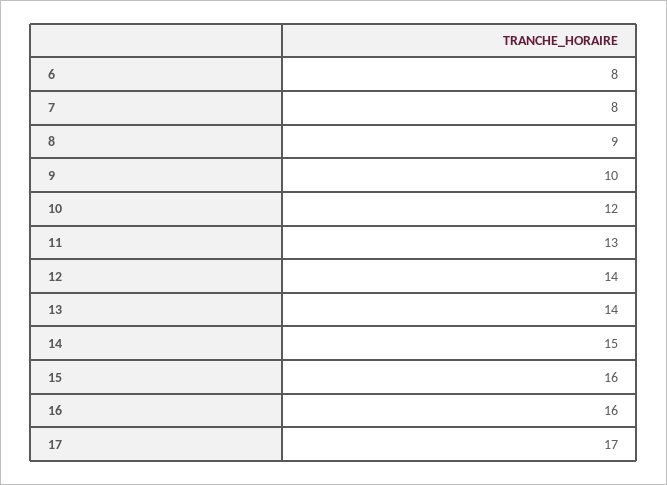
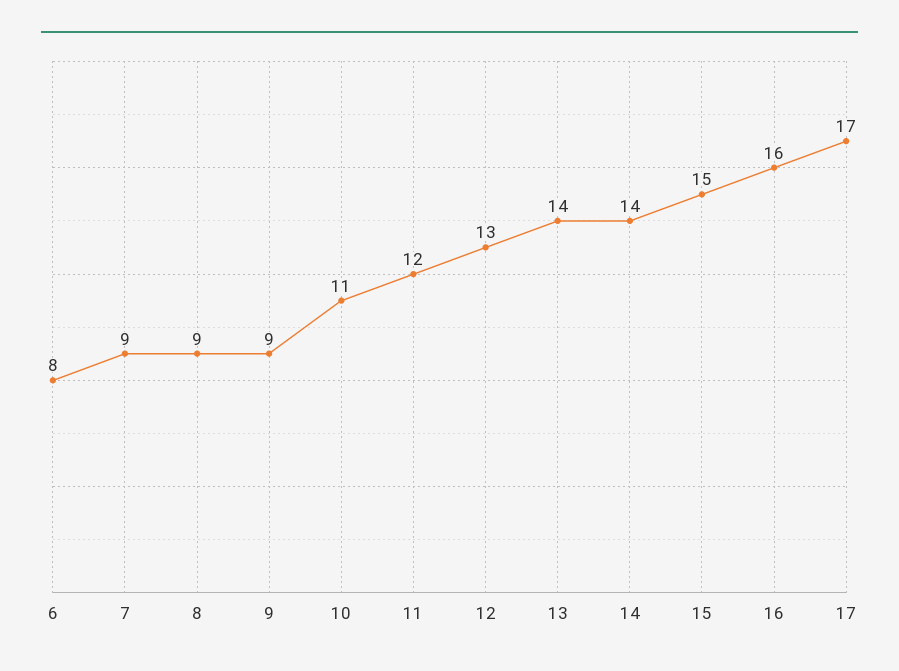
  {
    "6": 8,
-   "7": 8,
+   "7": 9,
    "8": 9,
-   "9": 10,
+   "9": 9,
-   "10": 12,
+   "10": 11,
-   "11": 13,
+   "11": 12,
-   "12": 14,
+   "12": 13,
    "13": 14,
-   "14": 15,
+   "14": 14,
-   "15": 16,
+   "15": 15,
    "16": 16,
    "17": 17
  }

